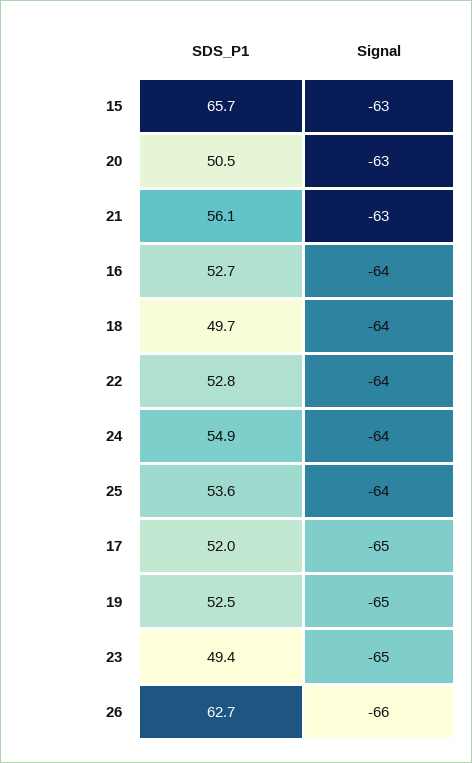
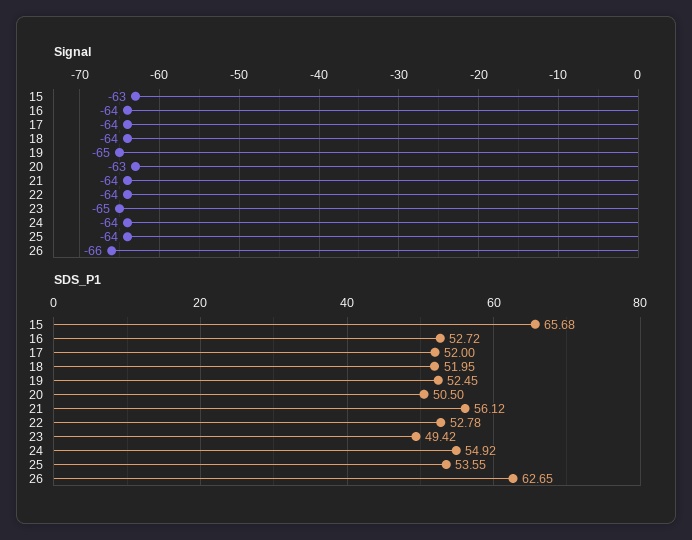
  {
    "SDS_P1": {
      "15": 65.68,
      "20": 50.5,
      "21": 56.12,
      "16": 52.72,
-     "18": 49.7,
+     "18": 51.95,
      "22": 52.78,
      "24": 54.92,
      "25": 53.55,
      "17": 52,
      "19": 52.45,
      "23": 49.42,
      "26": 62.65
    },
    "Signal": {
      "15": -63,
      "20": -63,
-     "21": -63,
+     "21": -64,
      "16": -64,
      "18": -64,
      "22": -64,
      "24": -64,
      "25": -64,
-     "17": -65,
+     "17": -64,
      "19": -65,
      "23": -65,
      "26": -66
    }
  }

